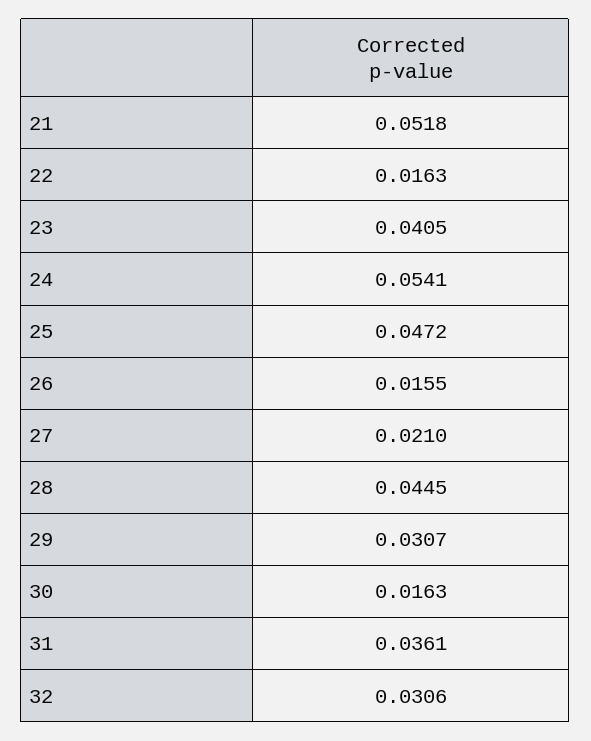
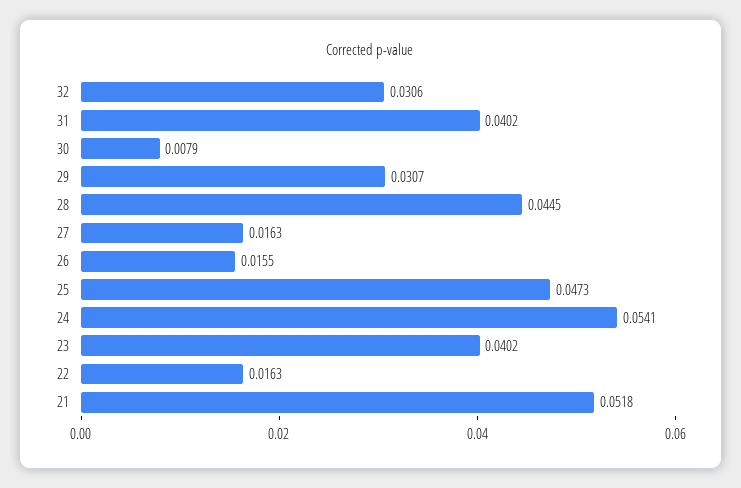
  {
    "21": 0.0518,
    "22": 0.0163,
-   "23": 0.0405,
+   "23": 0.0402,
    "24": 0.0541,
-   "25": 0.0472,
+   "25": 0.0473,
    "26": 0.0155,
-   "27": 0.021,
+   "27": 0.0163,
    "28": 0.0445,
    "29": 0.0307,
-   "30": 0.0163,
+   "30": 0.0079,
-   "31": 0.0361,
+   "31": 0.0402,
    "32": 0.0306
  }

